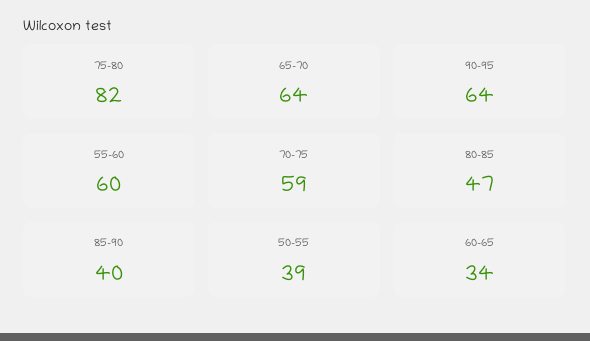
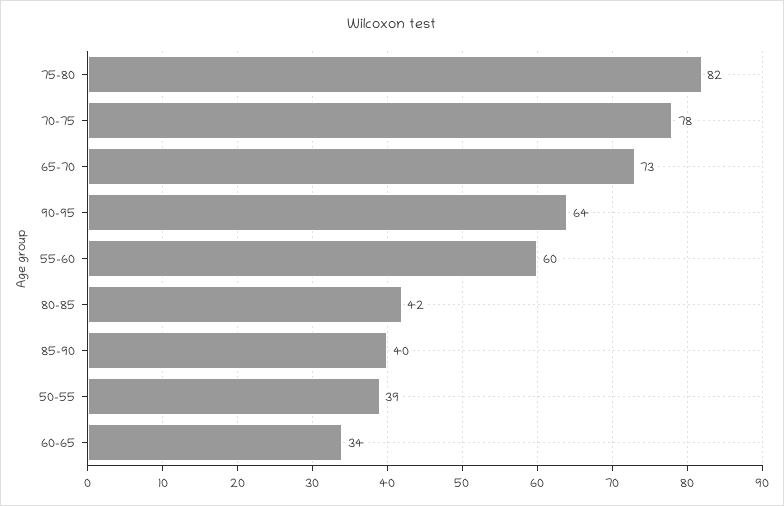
  {
    "75-80": 82,
-   "65-70": 64,
+   "65-70": 73,
    "90-95": 64,
    "55-60": 60,
-   "70-75": 59,
+   "70-75": 78,
-   "80-85": 47,
+   "80-85": 42,
    "85-90": 40,
    "50-55": 39,
    "60-65": 34
  }

